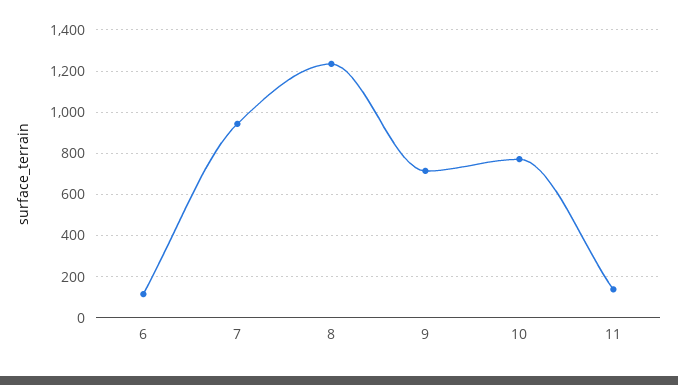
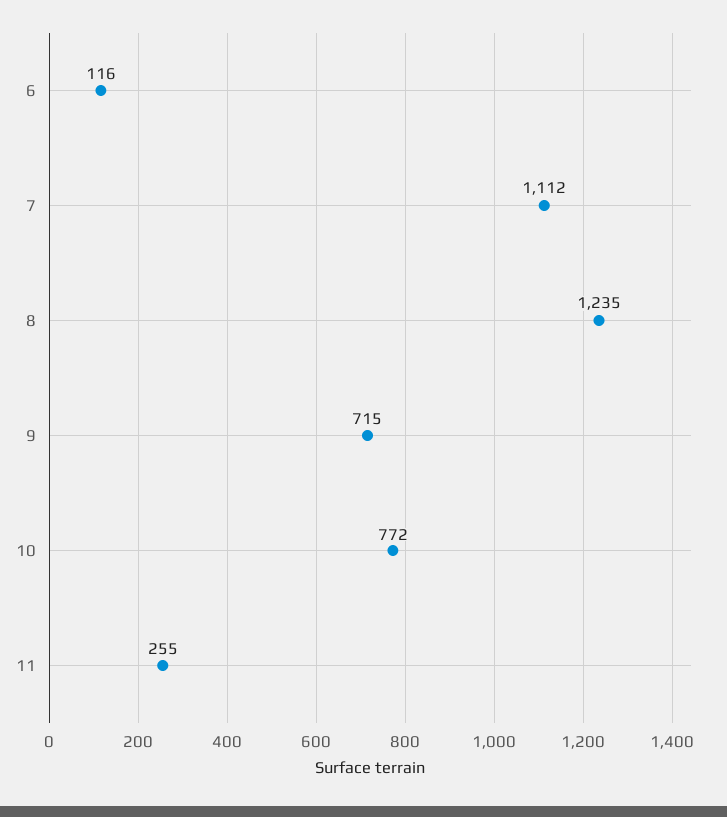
  {
    "6": 116,
-   "7": 950,
+   "7": 1112,
    "8": 1235,
    "9": 715,
    "10": 772,
-   "11": 150
+   "11": 255
  }

